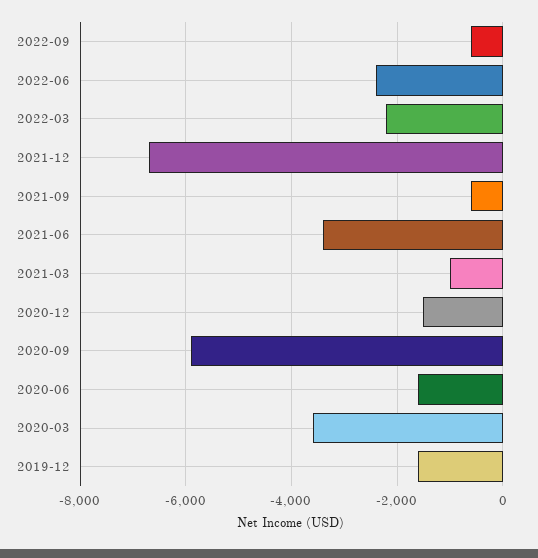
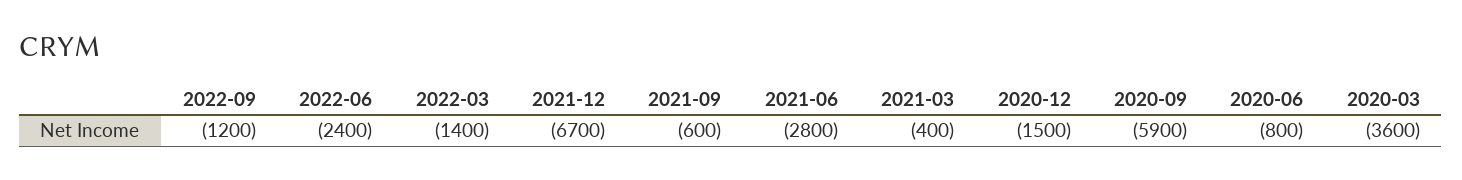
  {
-   "2022-09": -600,
+   "2022-09": -1200,
    "2022-06": -2400,
-   "2022-03": -2200,
+   "2022-03": -1400,
    "2021-12": -6700,
    "2021-09": -600,
-   "2021-06": -3400,
+   "2021-06": -2800,
-   "2021-03": -1000,
+   "2021-03": -400,
    "2020-12": -1500,
    "2020-09": -5900,
-   "2020-06": -1600,
+   "2020-06": -800,
-   "2020-03": -3600,
+   "2020-03": -3600
-   "2019-12": -1600
  }

